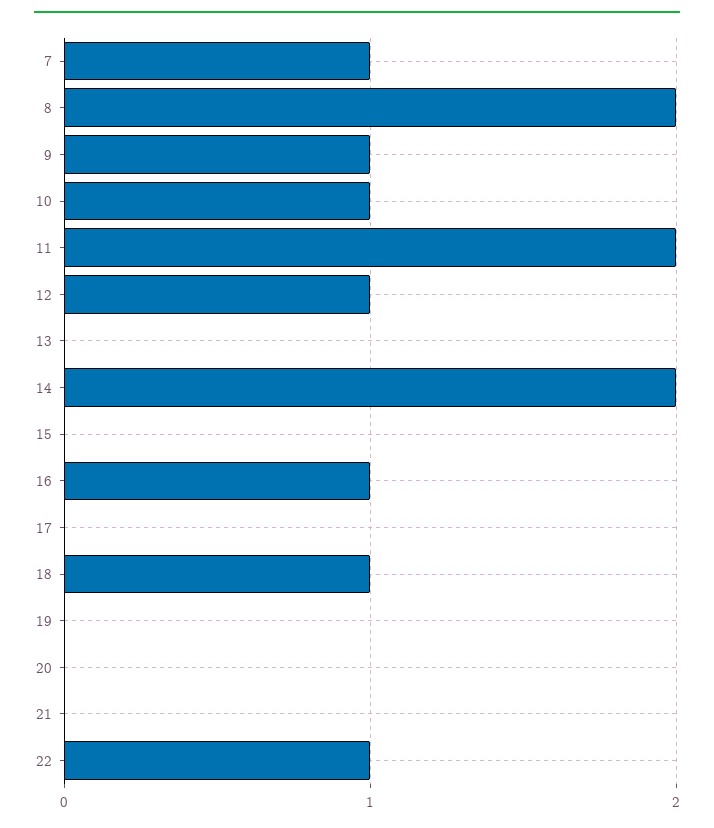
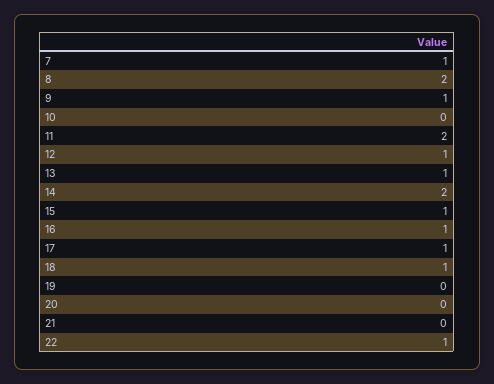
  {
    "7": 1,
    "8": 2,
    "9": 1,
-   "10": 1,
+   "10": 0,
    "11": 2,
    "12": 1,
-   "13": 0,
+   "13": 1,
    "14": 2,
-   "15": 0,
+   "15": 1,
    "16": 1,
-   "17": 0,
+   "17": 1,
    "18": 1,
    "19": 0,
    "20": 0,
    "21": 0,
    "22": 1
  }

